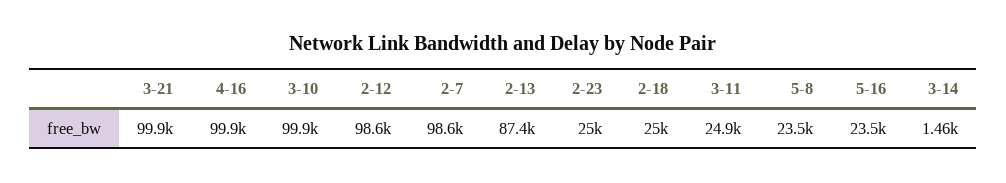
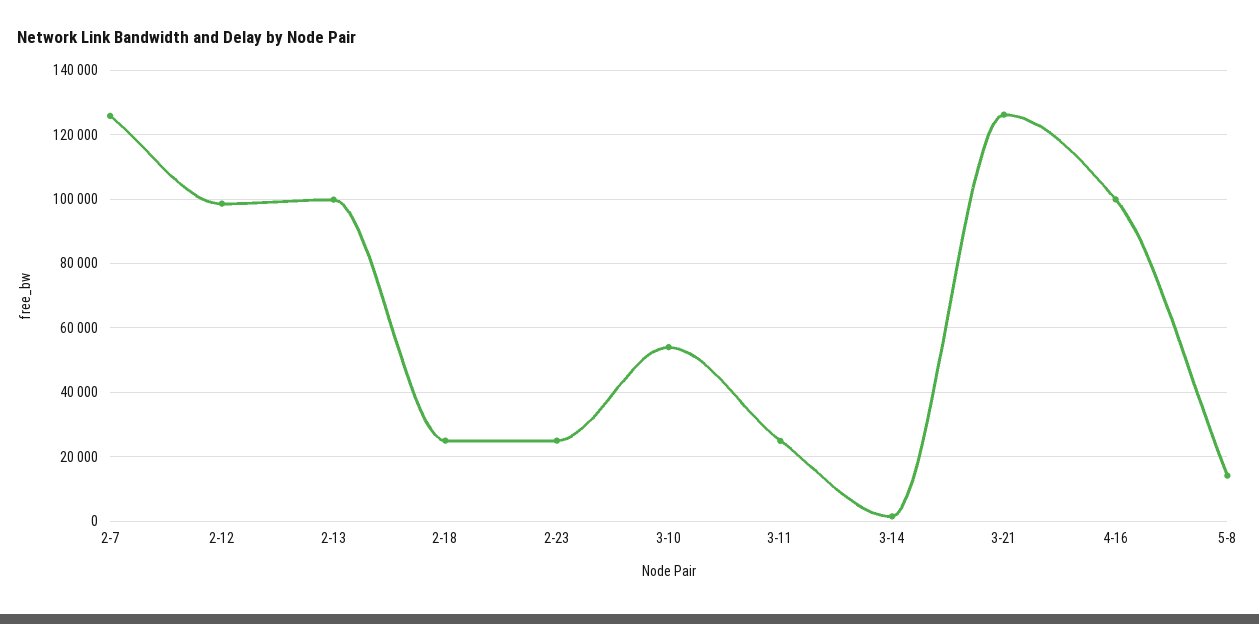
  {
-   "3-21": 99900,
+   "3-21": 126000,
    "4-16": 99900,
-   "3-10": 99900,
+   "3-10": 54000,
    "2-12": 98600,
-   "2-7": 98600,
+   "2-7": 126000,
-   "2-13": 87400,
+   "2-13": 100000,
    "2-23": 25000,
    "2-18": 25000,
    "3-11": 24900,
-   "5-8": 23500,
+   "5-8": 14000,
-   "5-16": 23500,
    "3-14": 1460
  }

